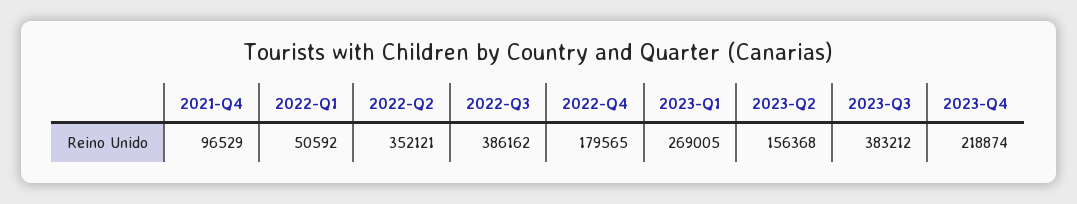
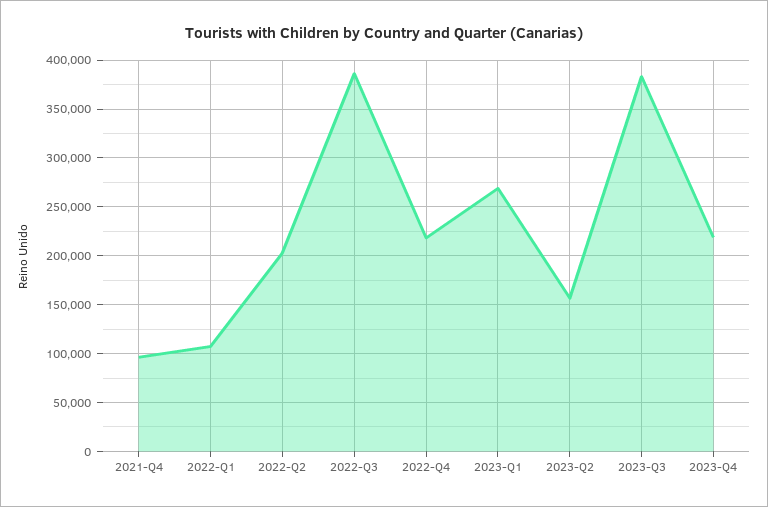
  {
    "2021-Q4": 96529,
-   "2022-Q1": 50592,
+   "2022-Q1": 110000,
-   "2022-Q2": 352121,
+   "2022-Q2": 200000,
    "2022-Q3": 386162,
-   "2022-Q4": 179565,
+   "2022-Q4": 220000,
    "2023-Q1": 269005,
    "2023-Q2": 156368,
    "2023-Q3": 383212,
    "2023-Q4": 218874
  }

